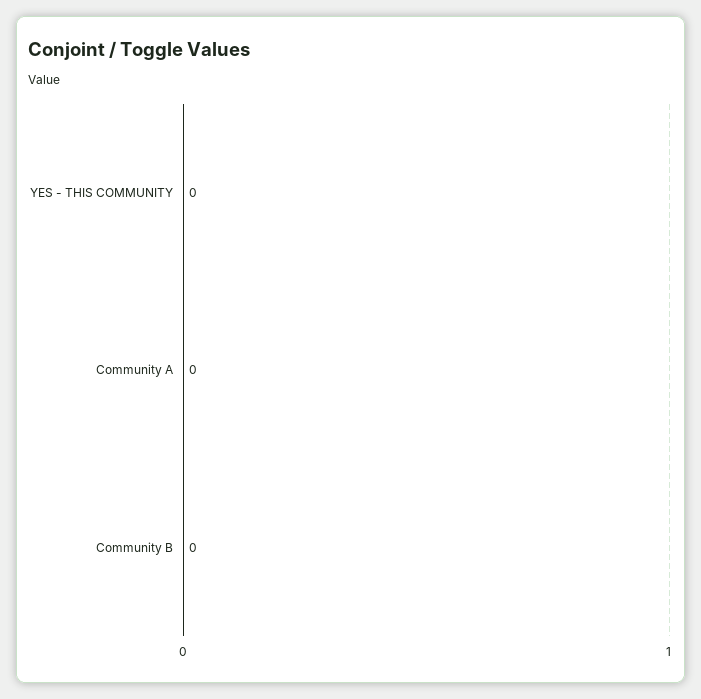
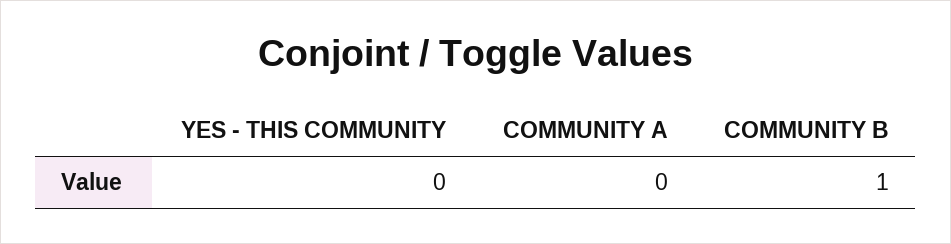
  {
    "YES - THIS COMMUNITY": 0,
    "Community A": 0,
-   "Community B": 0
+   "Community B": 1
  }

